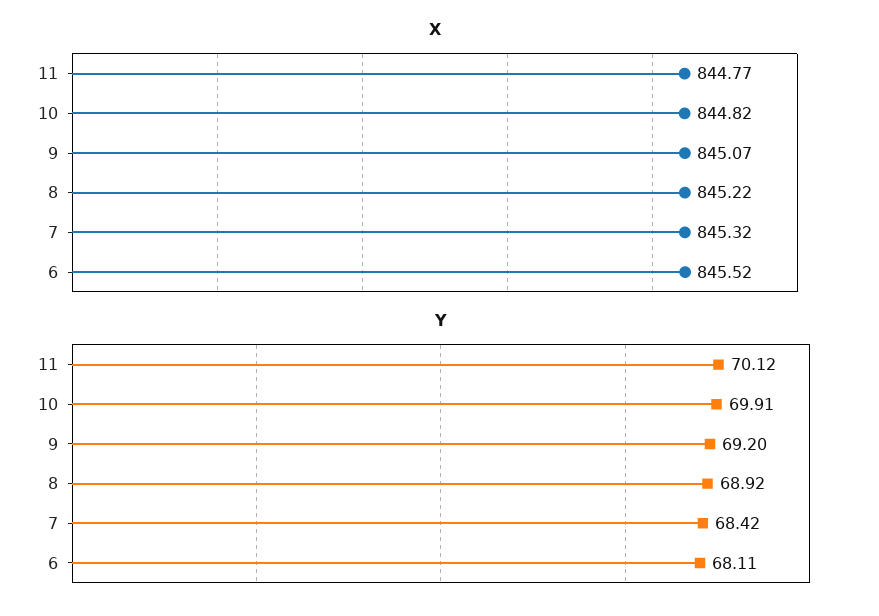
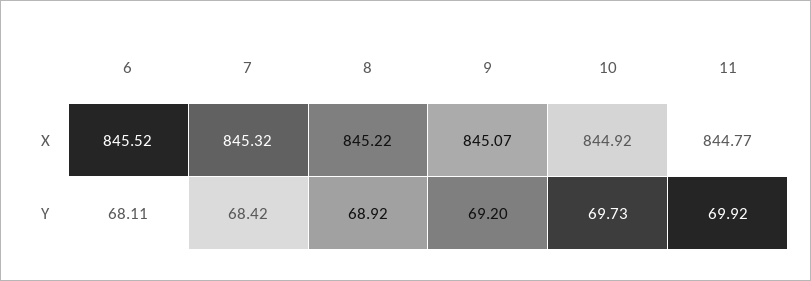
  {
    "X": {
      "11": 844.77,
-     "10": 844.82,
+     "10": 844.92,
      "9": 845.07,
      "8": 845.22,
      "7": 845.32,
      "6": 845.52
    },
    "Y": {
-     "11": 70.12,
+     "11": 69.92,
-     "10": 69.91,
+     "10": 69.73,
      "9": 69.2,
      "8": 68.92,
      "7": 68.42,
      "6": 68.11
    }
  }

